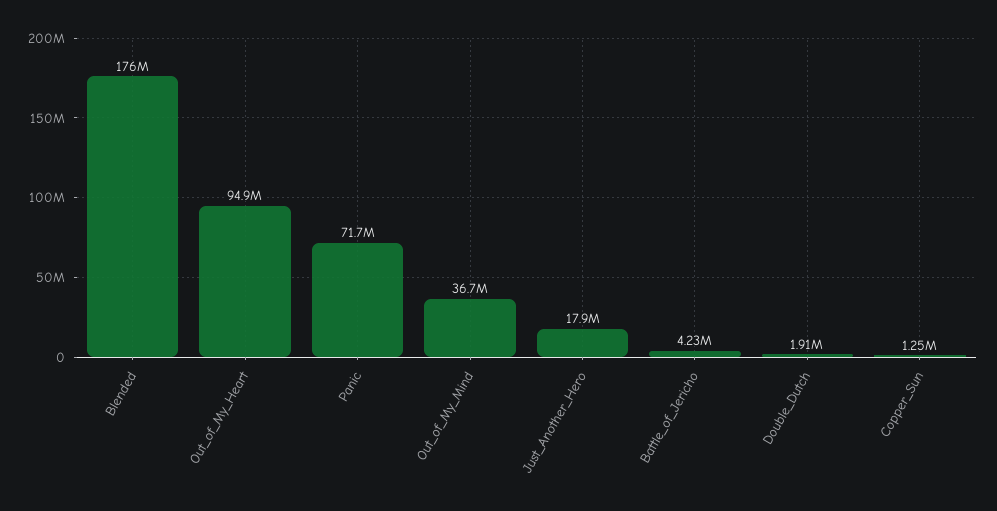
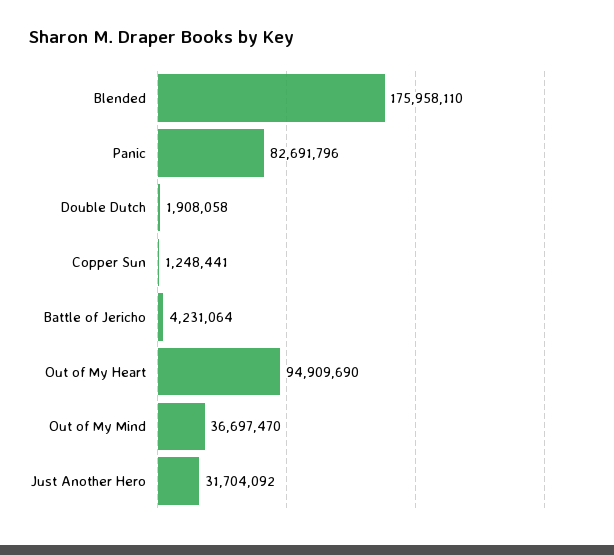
  {
    "Blended": 175958110,
    "Out_of_My_Heart": 94909690,
-   "Panic": 71700000,
+   "Panic": 82691796,
    "Out_of_My_Mind": 36697470,
-   "Just_Another_Hero": 17900000,
+   "Just_Another_Hero": 31704092,
    "Battle_of_Jericho": 4231064,
    "Double_Dutch": 1908058,
    "Copper_Sun": 1248441
  }

